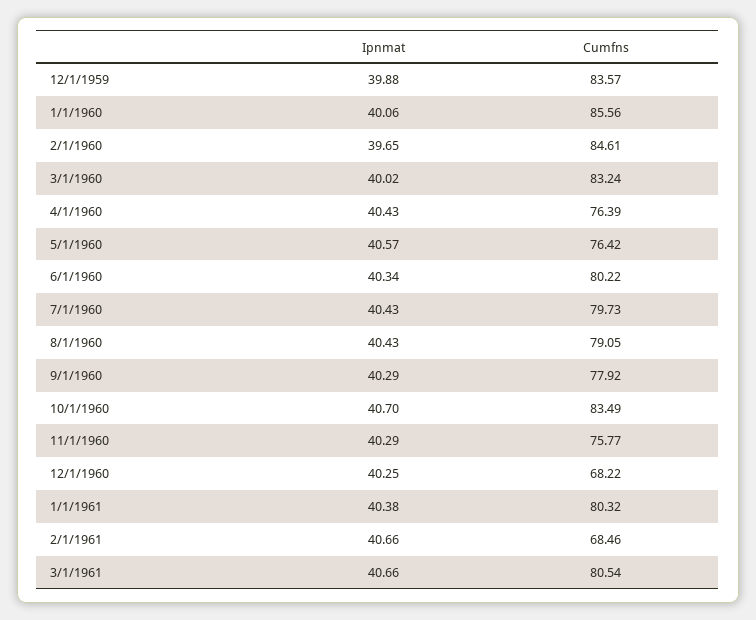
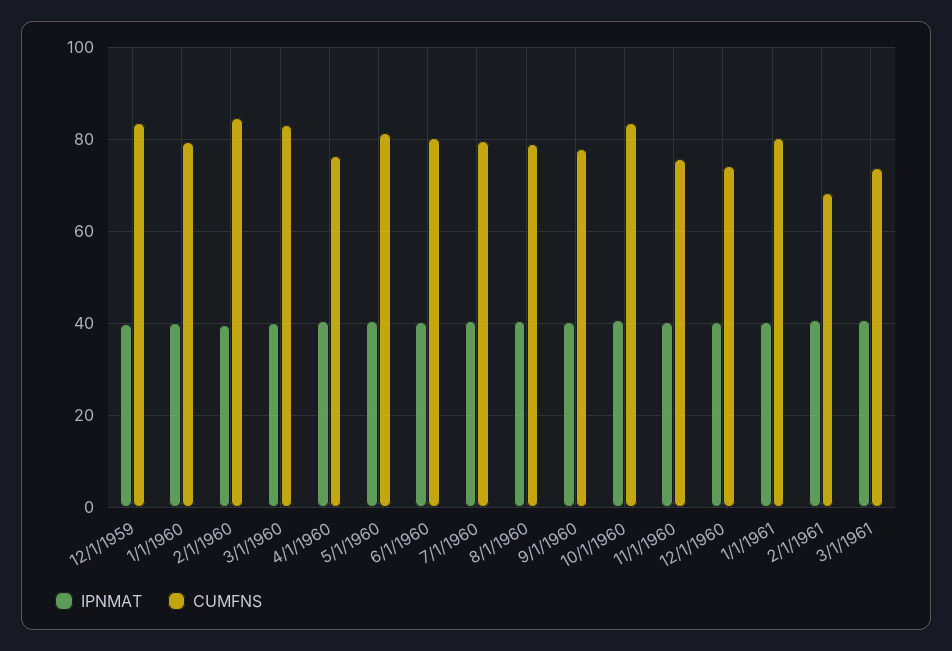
  {
    "Ipnmat": {
      "12/1/1959": 39.88,
      "1/1/1960": 40.06,
      "2/1/1960": 39.65,
      "3/1/1960": 40.02,
      "4/1/1960": 40.43,
      "5/1/1960": 40.57,
      "6/1/1960": 40.34,
      "7/1/1960": 40.43,
      "8/1/1960": 40.43,
      "9/1/1960": 40.29,
      "10/1/1960": 40.7,
      "11/1/1960": 40.29,
      "12/1/1960": 40.25,
      "1/1/1961": 40.38,
      "2/1/1961": 40.66,
      "3/1/1961": 40.66
    },
    "Cumfns": {
      "12/1/1959": 83.57,
-     "1/1/1960": 85.56,
+     "1/1/1960": 80,
      "2/1/1960": 84.61,
      "3/1/1960": 83.24,
      "4/1/1960": 76.39,
-     "5/1/1960": 76.42,
+     "5/1/1960": 82,
      "6/1/1960": 80.22,
      "7/1/1960": 79.73,
      "8/1/1960": 79.05,
      "9/1/1960": 77.92,
      "10/1/1960": 83.49,
      "11/1/1960": 75.77,
-     "12/1/1960": 68.22,
+     "12/1/1960": 74,
      "1/1/1961": 80.32,
      "2/1/1961": 68.46,
-     "3/1/1961": 80.54
+     "3/1/1961": 74
    }
  }

